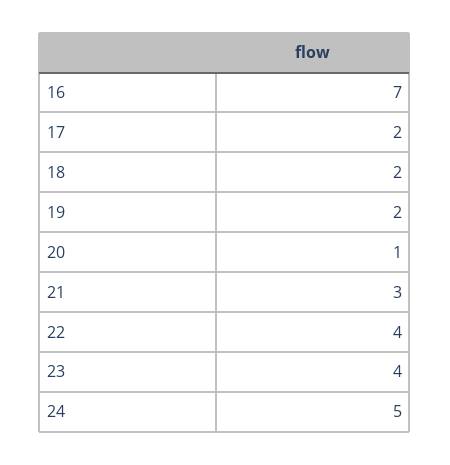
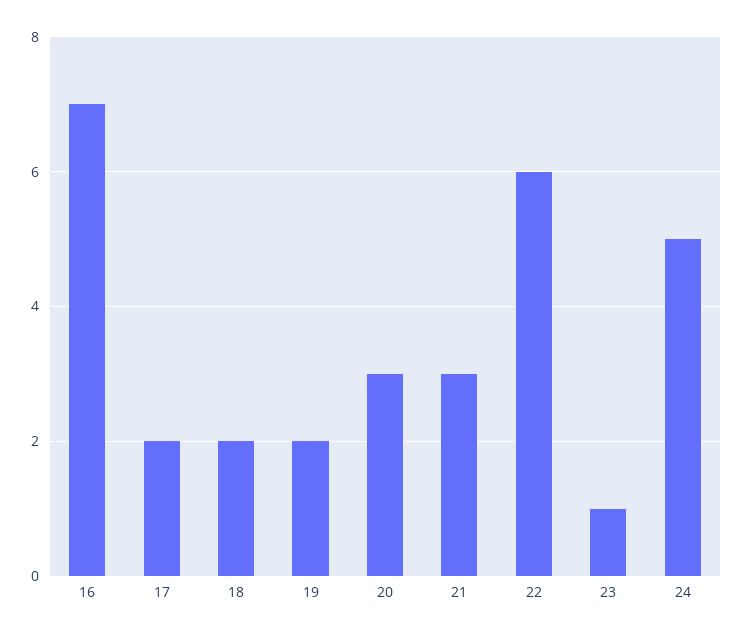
  {
    "16": 7,
    "17": 2,
    "18": 2,
    "19": 2,
-   "20": 1,
+   "20": 3,
    "21": 3,
-   "22": 4,
+   "22": 6,
-   "23": 4,
+   "23": 1,
    "24": 5
  }

